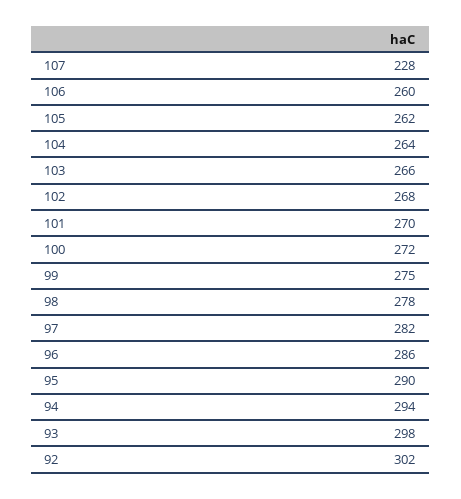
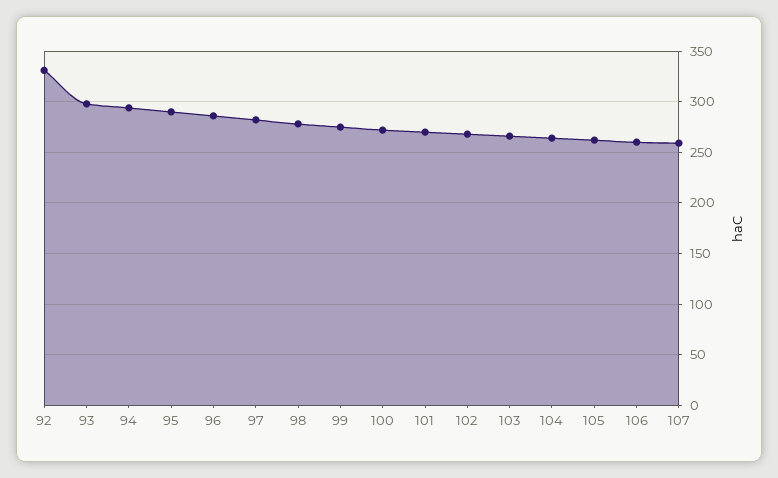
  {
-   "107": 228,
+   "107": 260,
    "106": 260,
    "105": 262,
    "104": 264,
    "103": 266,
    "102": 268,
    "101": 270,
    "100": 272,
    "99": 275,
    "98": 278,
    "97": 282,
    "96": 286,
    "95": 290,
    "94": 294,
    "93": 298,
-   "92": 302
+   "92": 330
  }

